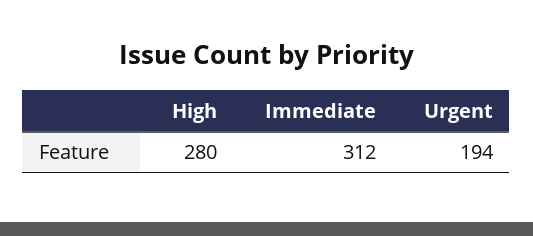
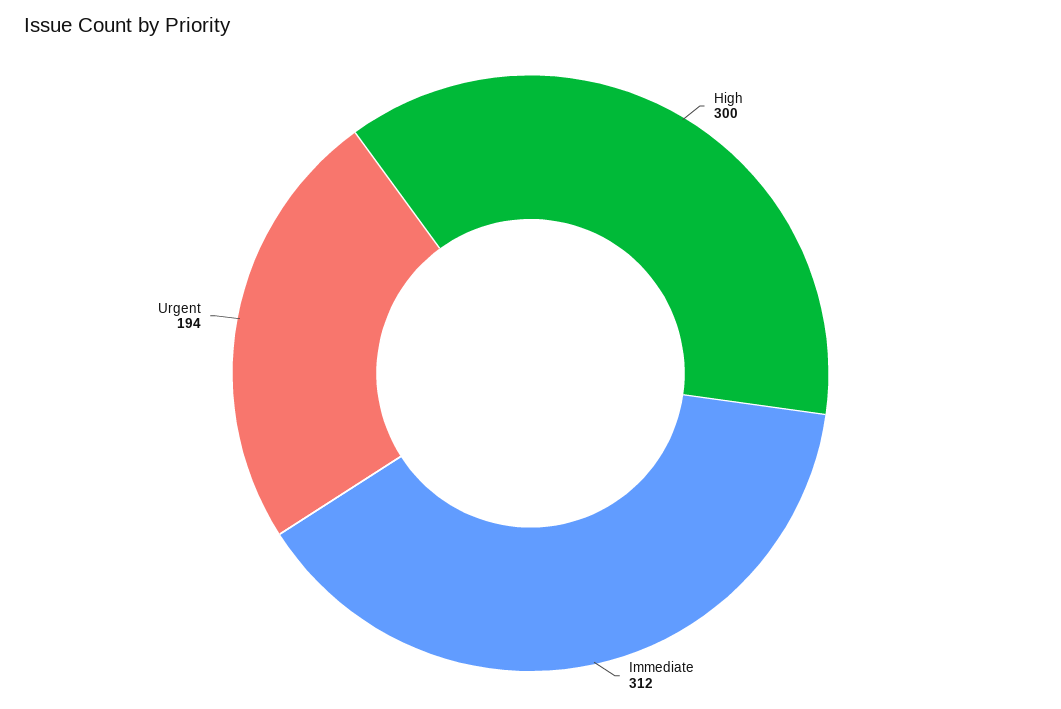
  {
-   "High": 280,
+   "High": 300,
    "Immediate": 312,
    "Urgent": 194
  }

